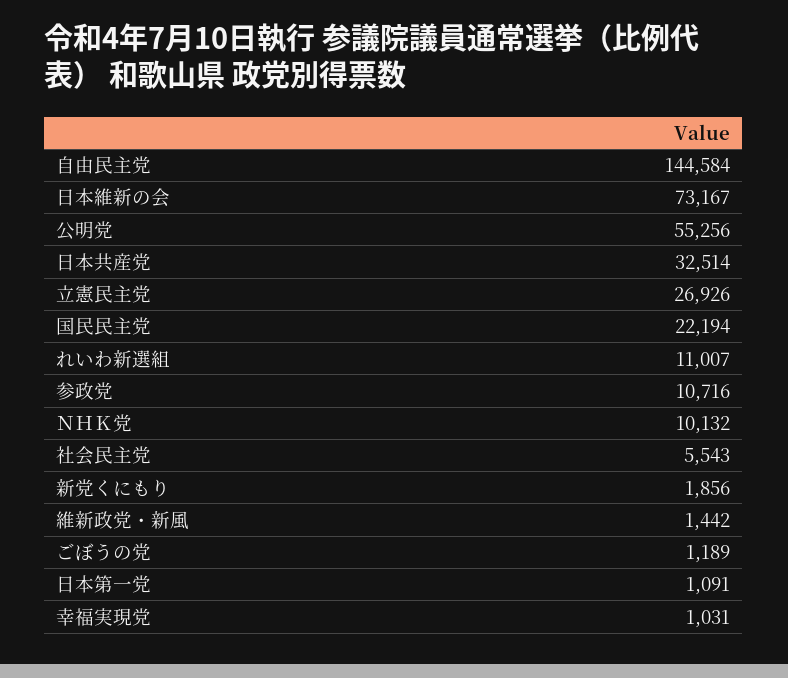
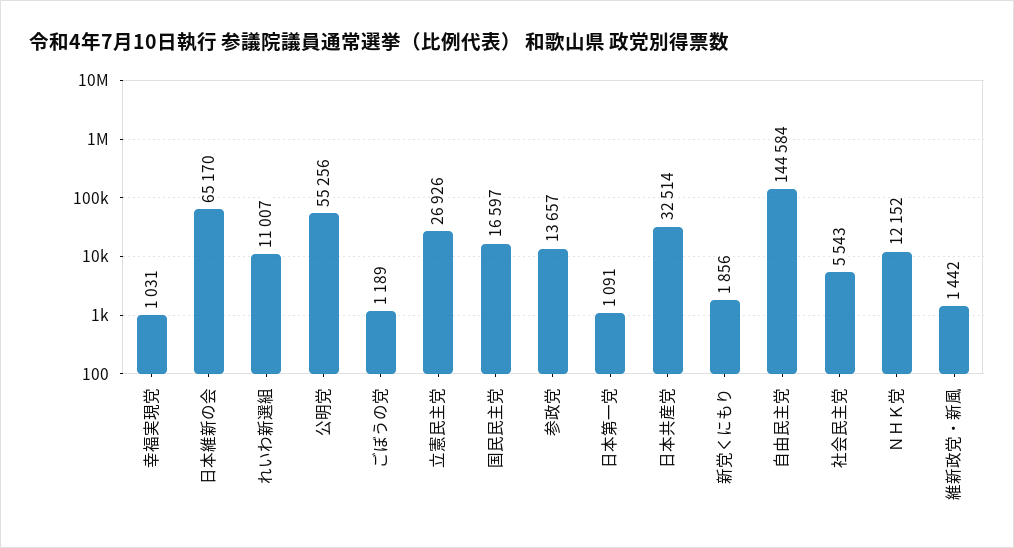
  {
    "自由民主党": 144584,
-   "日本維新の会": 73167,
+   "日本維新の会": 65170,
    "公明党": 55256,
    "日本共産党": 32514,
    "立憲民主党": 26926,
-   "国民民主党": 22194,
+   "国民民主党": 16597,
    "れいわ新選組": 11007,
-   "参政党": 10716,
+   "参政党": 13657,
-   "ＮＨＫ党": 10132,
+   "ＮＨＫ党": 12152,
    "社会民主党": 5543,
    "新党くにもり": 1856,
    "維新政党・新風": 1442,
    "ごぼうの党": 1189,
    "日本第一党": 1091,
    "幸福実現党": 1031
  }

